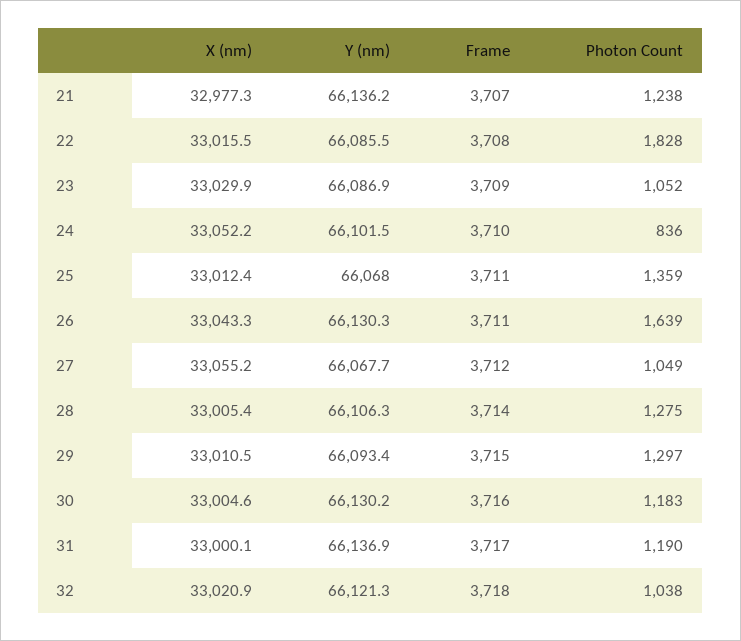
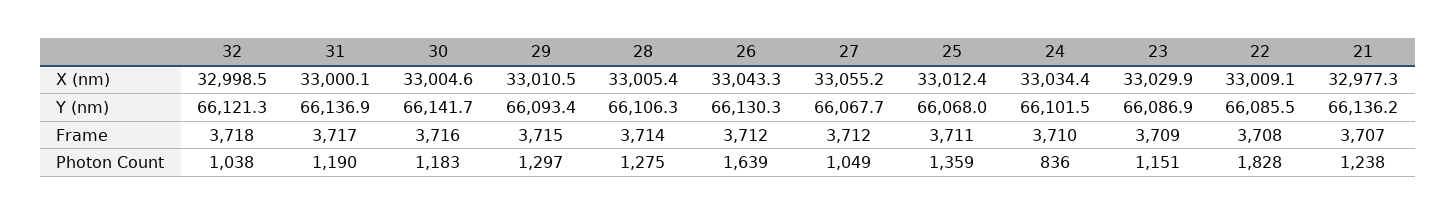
  {
    "X (nm)": {
      "21": 32977.3,
-     "22": 33015.5,
+     "22": 33009.1,
      "23": 33029.9,
-     "24": 33052.2,
+     "24": 33034.4,
      "25": 33012.4,
      "26": 33043.3,
      "27": 33055.2,
      "28": 33005.4,
      "29": 33010.5,
      "30": 33004.6,
      "31": 33000.1,
-     "32": 33020.9
+     "32": 32998.5
    },
    "Y (nm)": {
      "21": 66136.2,
      "22": 66085.5,
      "23": 66086.9,
      "24": 66101.5,
      "25": 66068,
      "26": 66130.3,
      "27": 66067.7,
      "28": 66106.3,
      "29": 66093.4,
-     "30": 66130.2,
+     "30": 66141.7,
      "31": 66136.9,
      "32": 66121.3
    },
    "Frame": {
      "21": 3707,
      "22": 3708,
      "23": 3709,
      "24": 3710,
      "25": 3711,
-     "26": 3711,
+     "26": 3712,
      "27": 3712,
      "28": 3714,
      "29": 3715,
      "30": 3716,
      "31": 3717,
      "32": 3718
    },
    "Photon Count": {
      "21": 1238,
      "22": 1828,
-     "23": 1052,
+     "23": 1151,
      "24": 836,
      "25": 1359,
      "26": 1639,
      "27": 1049,
      "28": 1275,
      "29": 1297,
      "30": 1183,
      "31": 1190,
      "32": 1038
    }
  }

